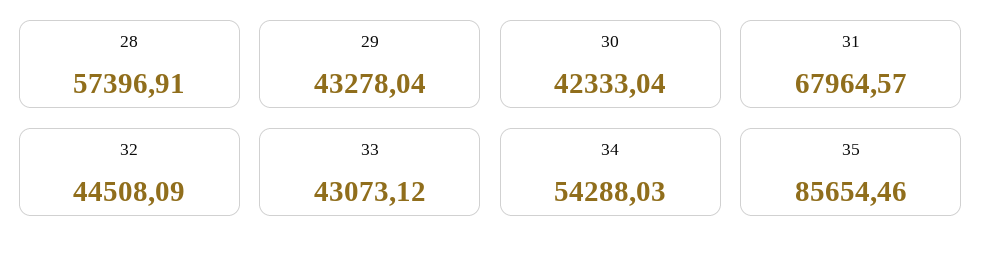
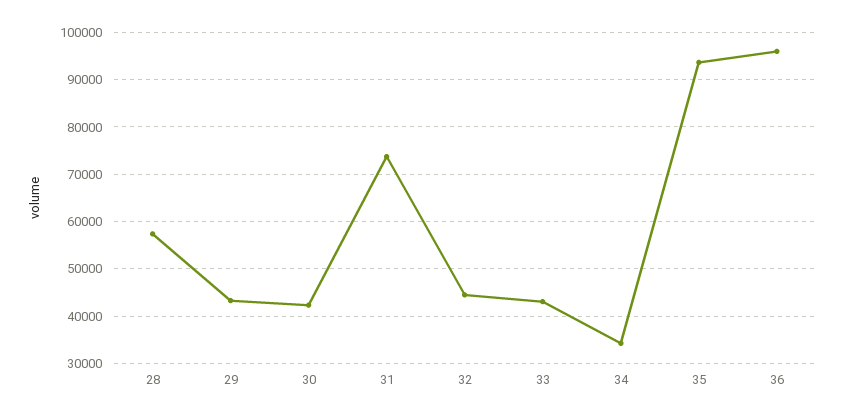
  {
    "28": 57396.91,
    "29": 43278.04,
    "30": 42333.04,
-   "31": 67964.57,
+   "31": 74000,
    "32": 44508.09,
    "33": 43073.12,
-   "34": 54288.03,
+   "34": 34000,
-   "35": 85654.46
+   "35": 94000,
+   "36": 96000
  }

